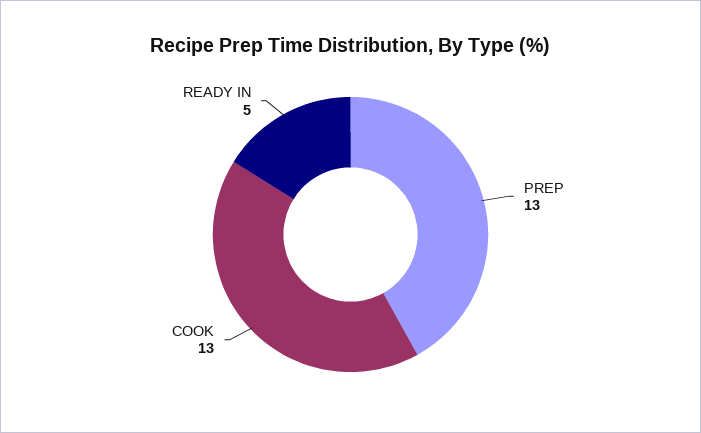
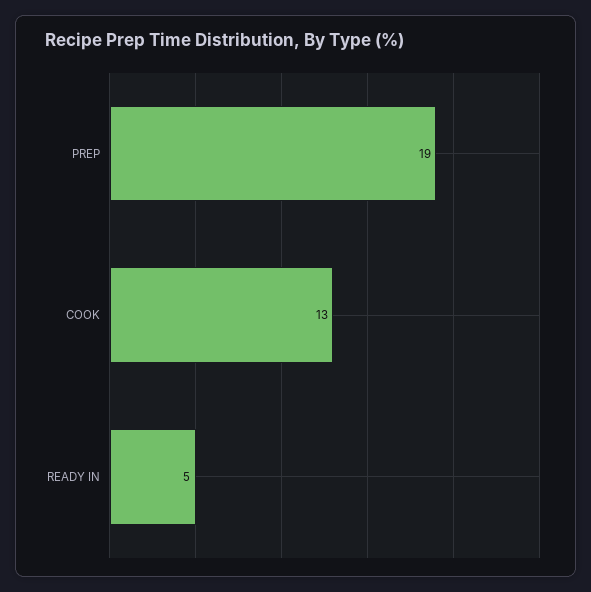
  {
-   "PREP": 13,
+   "PREP": 19,
    "COOK": 13,
    "READY IN": 5
  }

